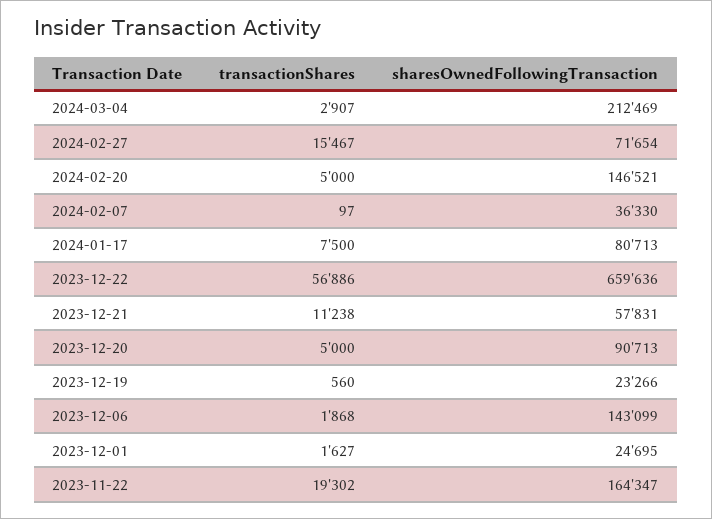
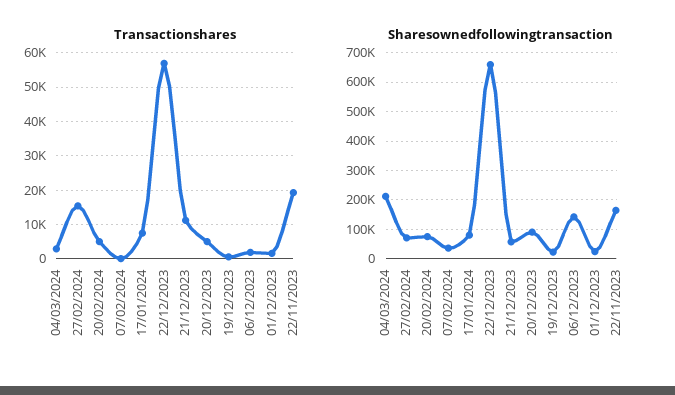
  {
    "transactionShares": {
      "2024-03-04": 2907,
      "2024-02-27": 15467,
      "2024-02-20": 5000,
      "2024-02-07": 97,
      "2024-01-17": 7500,
      "2023-12-22": 56886,
      "2023-12-21": 11238,
      "2023-12-20": 5000,
      "2023-12-19": 560,
      "2023-12-06": 1868,
      "2023-12-01": 1627,
      "2023-11-22": 19302
    },
    "sharesOwnedFollowingTransaction": {
      "2024-03-04": 212469,
      "2024-02-27": 71654,
-     "2024-02-20": 146521,
+     "2024-02-20": 75000,
      "2024-02-07": 36330,
      "2024-01-17": 80713,
      "2023-12-22": 659636,
      "2023-12-21": 57831,
      "2023-12-20": 90713,
      "2023-12-19": 23266,
      "2023-12-06": 143099,
      "2023-12-01": 24695,
      "2023-11-22": 164347
    }
  }

